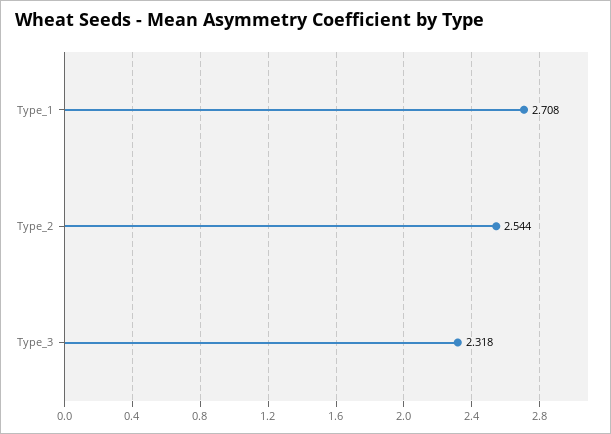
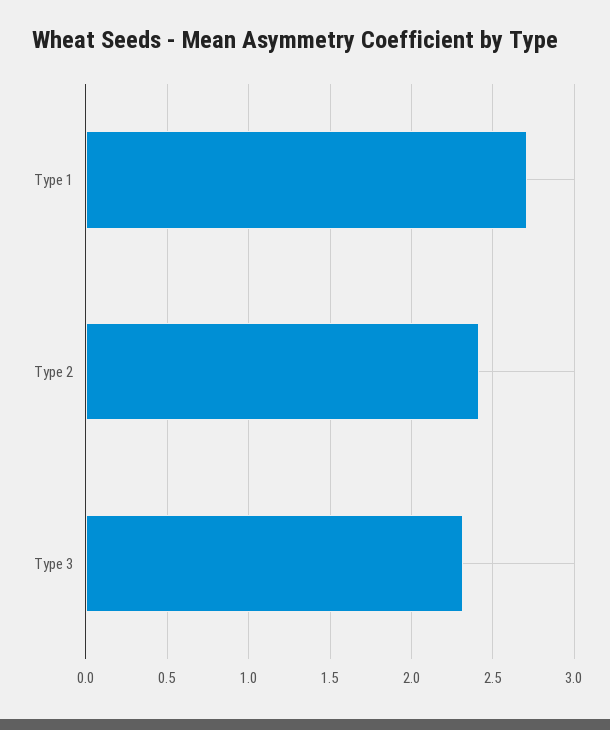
  {
    "Type_1": 2.708,
-   "Type_2": 2.544,
+   "Type_2": 2.4,
    "Type_3": 2.318
  }

